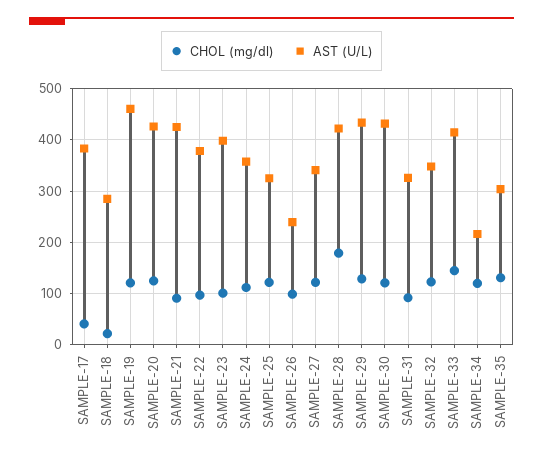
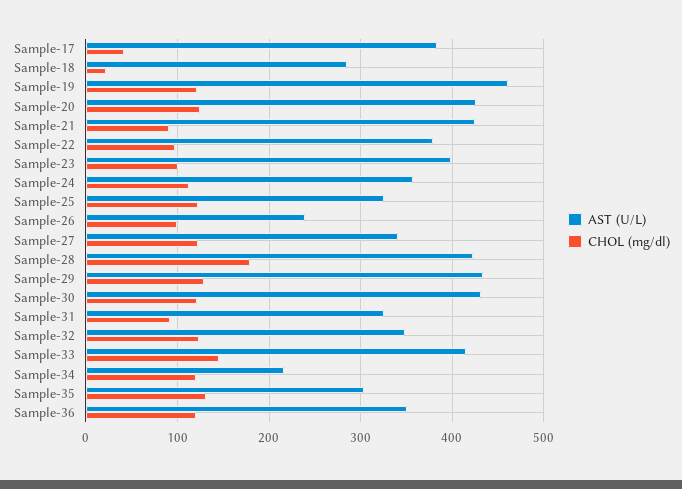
  {
    "CHOL (mg/dl)": {
      "SAMPLE-17": 40,
      "SAMPLE-18": 20,
      "SAMPLE-19": 120,
      "SAMPLE-20": 130,
      "SAMPLE-21": 90,
      "SAMPLE-22": 100,
      "SAMPLE-23": 100,
      "SAMPLE-24": 110,
      "SAMPLE-25": 120,
      "SAMPLE-26": 100,
      "SAMPLE-27": 120,
      "SAMPLE-28": 180,
      "SAMPLE-29": 130,
      "SAMPLE-30": 120,
      "SAMPLE-31": 90,
      "SAMPLE-32": 120,
      "SAMPLE-33": 150,
      "SAMPLE-34": 120,
-     "SAMPLE-35": 130
+     "SAMPLE-35": 130,
+     "Sample-36": 120
    },
    "AST (U/L)": {
      "SAMPLE-17": 380,
      "SAMPLE-18": 280,
      "SAMPLE-19": 460,
      "SAMPLE-20": 430,
      "SAMPLE-21": 430,
      "SAMPLE-22": 380,
      "SAMPLE-23": 400,
      "SAMPLE-24": 360,
      "SAMPLE-25": 330,
      "SAMPLE-26": 240,
      "SAMPLE-27": 340,
      "SAMPLE-28": 420,
      "SAMPLE-29": 430,
      "SAMPLE-30": 430,
      "SAMPLE-31": 330,
      "SAMPLE-32": 350,
      "SAMPLE-33": 410,
      "SAMPLE-34": 220,
-     "SAMPLE-35": 300
+     "SAMPLE-35": 300,
+     "Sample-36": 350
    }
  }

